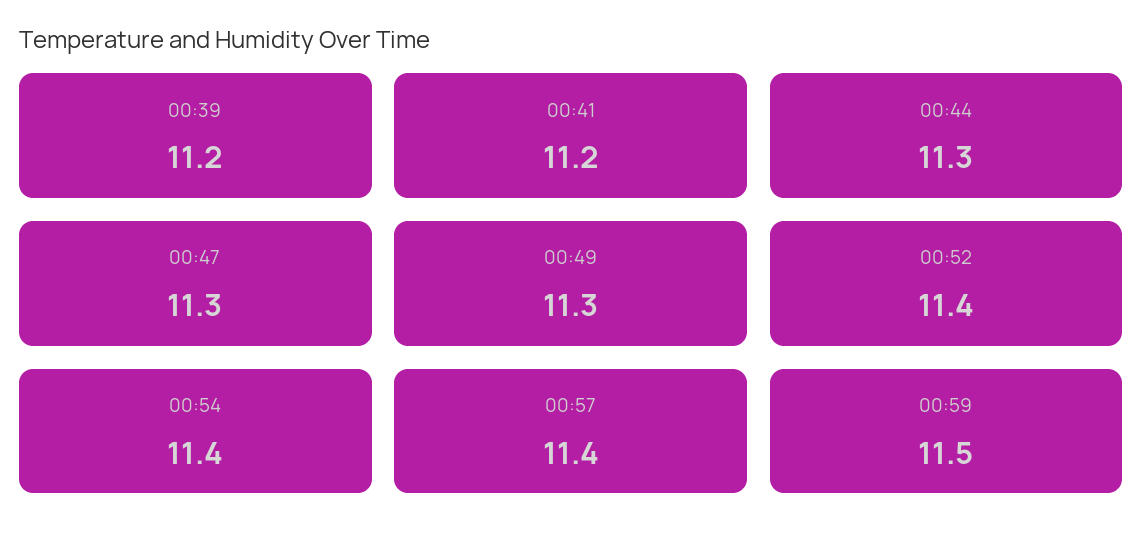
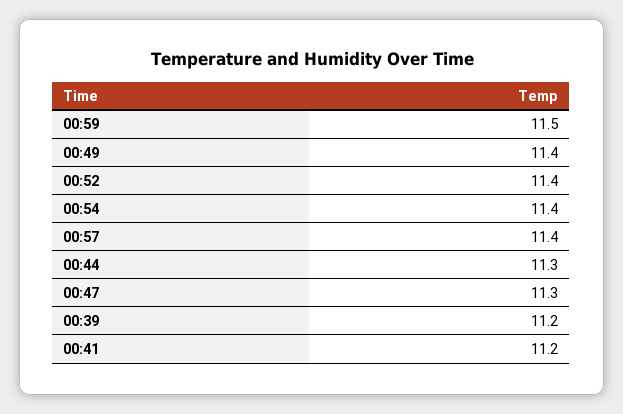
  {
    "00:39": 11.2,
    "00:41": 11.2,
    "00:44": 11.3,
    "00:47": 11.3,
-   "00:49": 11.3,
+   "00:49": 11.4,
    "00:52": 11.4,
    "00:54": 11.4,
    "00:57": 11.4,
    "00:59": 11.5
  }

